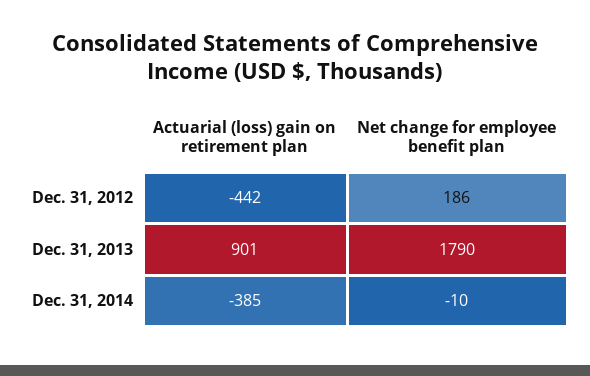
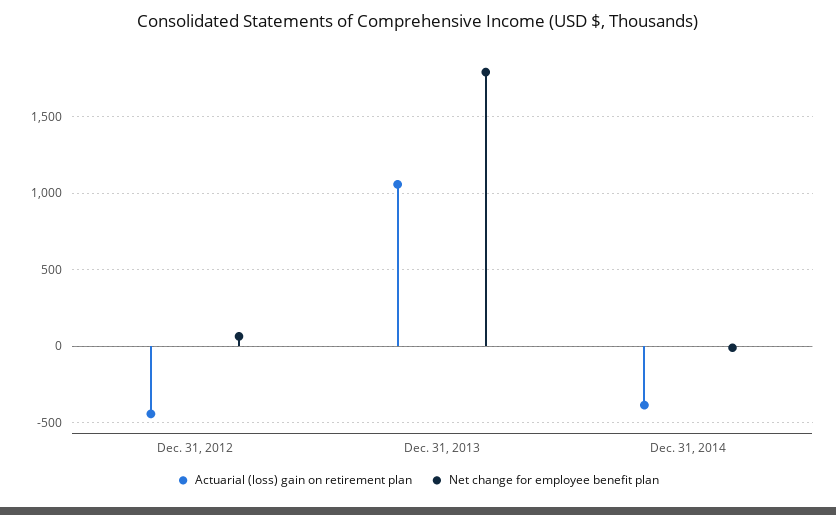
  {
    "Actuarial (loss) gain on retirement plan": {
      "Dec. 31, 2012": -442,
-     "Dec. 31, 2013": 901,
+     "Dec. 31, 2013": 1050,
      "Dec. 31, 2014": -385
    },
    "Net change for employee benefit plan": {
-     "Dec. 31, 2012": 186,
+     "Dec. 31, 2012": 50,
      "Dec. 31, 2013": 1790,
      "Dec. 31, 2014": -10
    }
  }

